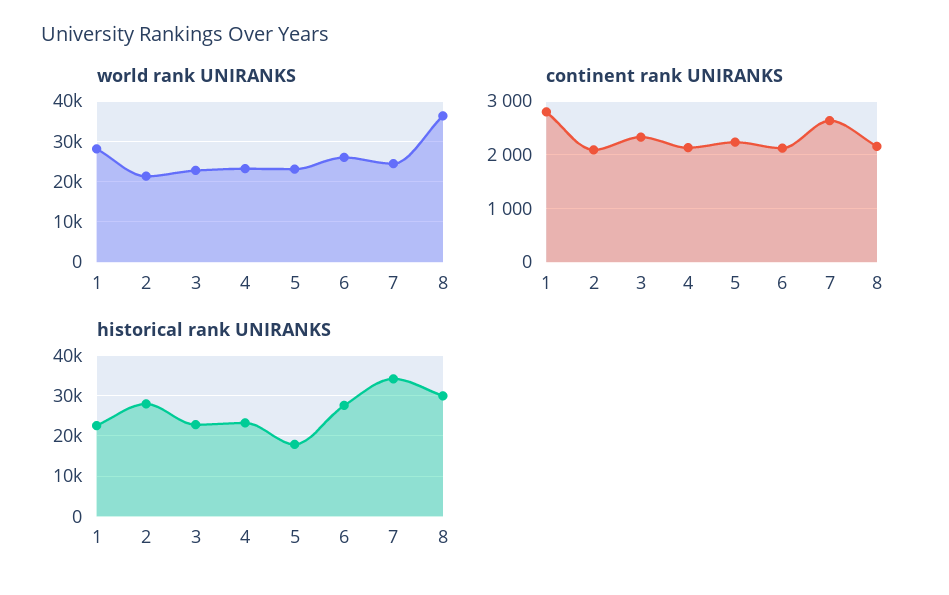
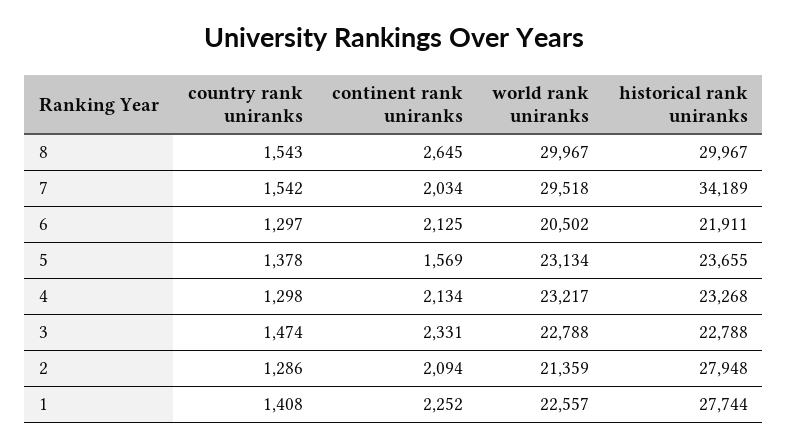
  {
    "world rank UNIRANKS": {
-     "1": 28000,
+     "1": 22557,
      "2": 21359,
      "3": 22788,
      "4": 23217,
      "5": 23134,
-     "6": 26000,
+     "6": 20502,
-     "7": 24000,
+     "7": 29518,
-     "8": 36000
+     "8": 29967
    },
    "continent rank UNIRANKS": {
-     "1": 2800,
+     "1": 2252,
      "2": 2094,
      "3": 2331,
      "4": 2134,
-     "5": 2200,
+     "5": 1569,
      "6": 2125,
-     "7": 2600,
+     "7": 2034,
-     "8": 2200
+     "8": 2645
    },
    "historical rank UNIRANKS": {
-     "1": 22000,
+     "1": 27744,
      "2": 27948,
      "3": 22788,
      "4": 23268,
-     "5": 18000,
+     "5": 23655,
-     "6": 28000,
+     "6": 21911,
      "7": 34189,
      "8": 29967
-   }
+   },
+   "country rank uniranks": {
+     "8": 1543,
+     "7": 1542,
+     "6": 1297,
+     "5": 1378,
+     "4": 1298,
+     "3": 1474,
+     "2": 1286,
+     "1": 1408
+   }
  }

